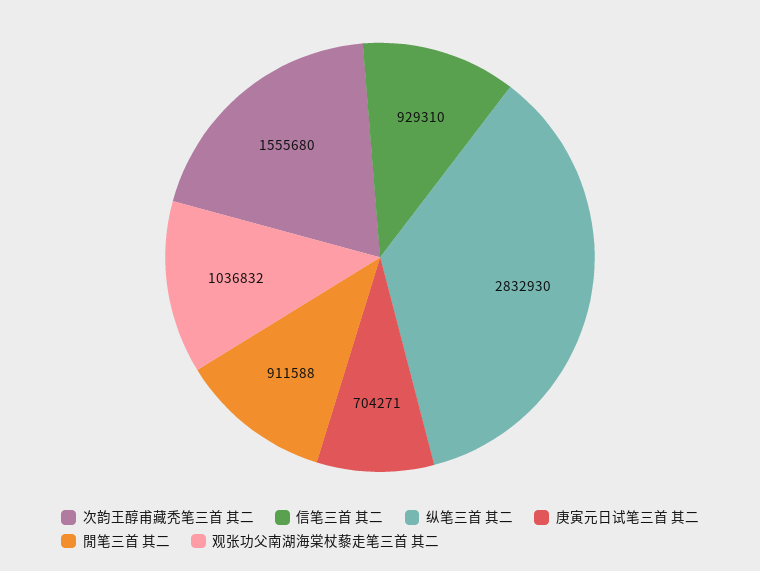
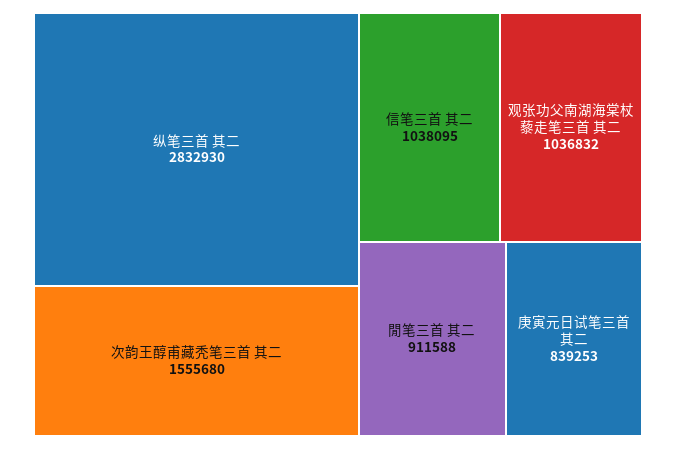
  {
    "次韵王醇甫藏秃笔三首 其二": 1555680,
-   "信笔三首 其二": 929310,
+   "信笔三首 其二": 1038095,
    "纵笔三首 其二": 2832930,
-   "庚寅元日试笔三首 其二": 704271,
+   "庚寅元日试笔三首 其二": 839253,
    "閒笔三首 其二": 911588,
    "观张功父南湖海棠杖藜走笔三首 其二": 1036832
  }

